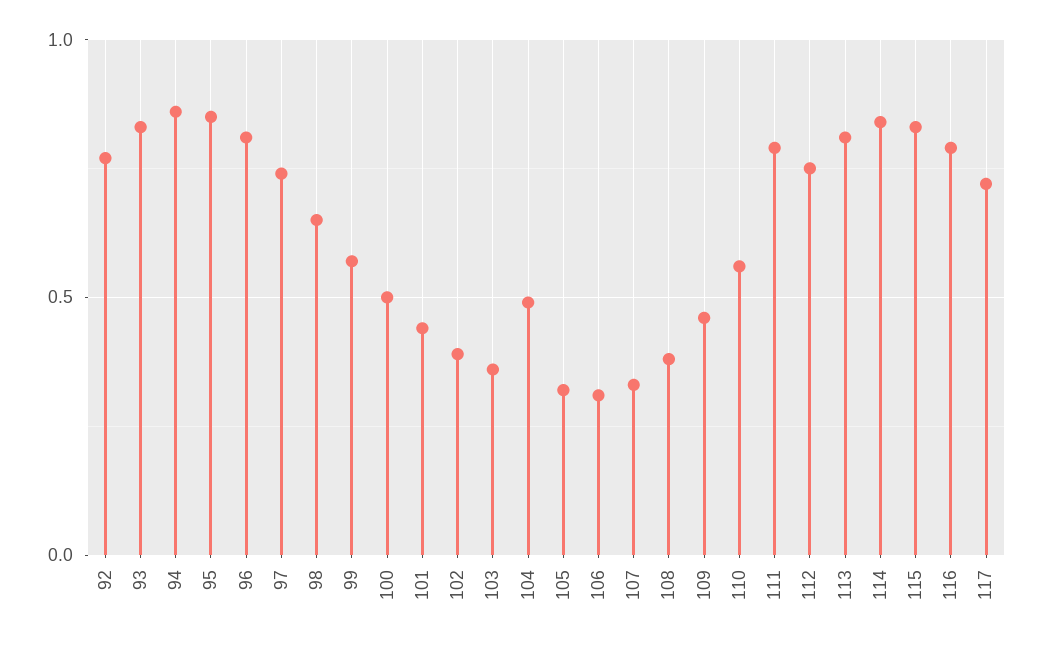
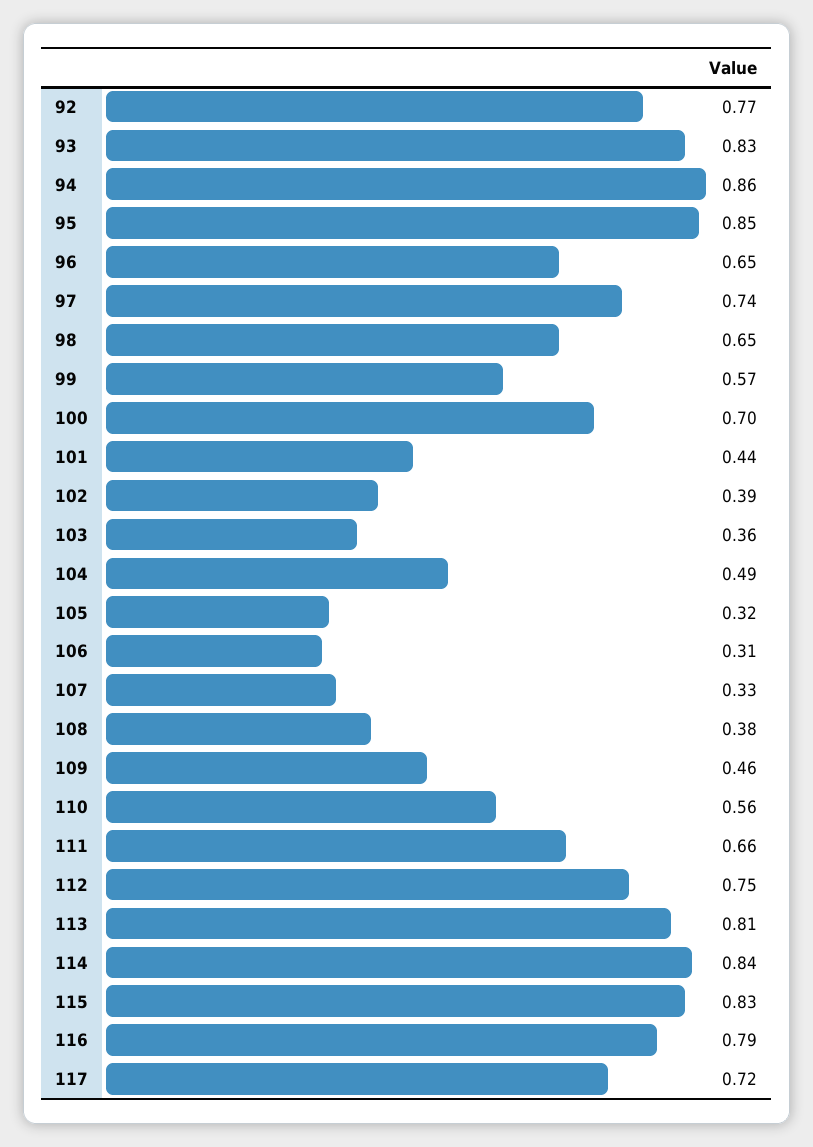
  {
    "92": 0.77,
    "93": 0.83,
    "94": 0.86,
    "95": 0.85,
-   "96": 0.8,
+   "96": 0.65,
    "97": 0.74,
    "98": 0.65,
    "99": 0.57,
-   "100": 0.5,
+   "100": 0.7,
    "101": 0.44,
    "102": 0.39,
    "103": 0.36,
    "104": 0.49,
    "105": 0.32,
    "106": 0.31,
    "107": 0.33,
    "108": 0.38,
    "109": 0.46,
    "110": 0.56,
-   "111": 0.8,
+   "111": 0.66,
    "112": 0.75,
    "113": 0.81,
    "114": 0.84,
    "115": 0.83,
    "116": 0.79,
    "117": 0.72
  }

